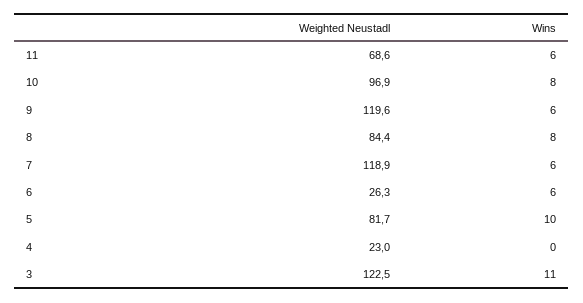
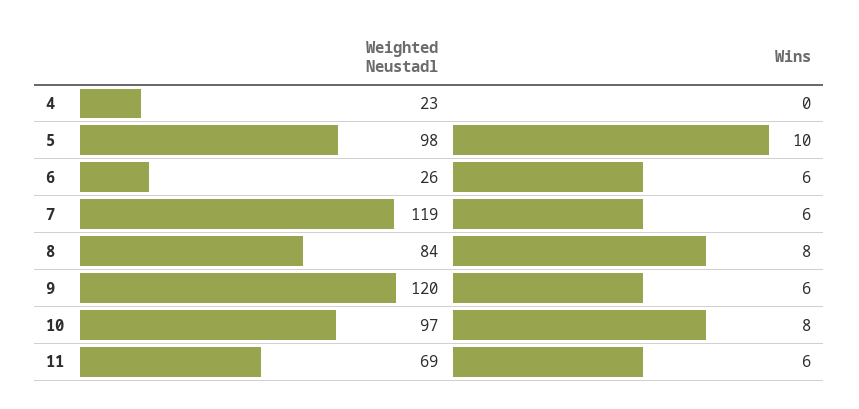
  {
    "Weighted Neustadl": {
      "11": 68.6,
      "10": 96.9,
      "9": 119.6,
      "8": 84.4,
      "7": 118.9,
      "6": 26.3,
-     "5": 81.7,
+     "5": 98,
-     "4": 23,
+     "4": 23
-     "3": 122.5
    },
    "Wins": {
      "11": 6,
      "10": 8,
      "9": 6,
      "8": 8,
      "7": 6,
      "6": 6,
      "5": 10,
-     "4": 0,
+     "4": 0
-     "3": 11
    }
  }

